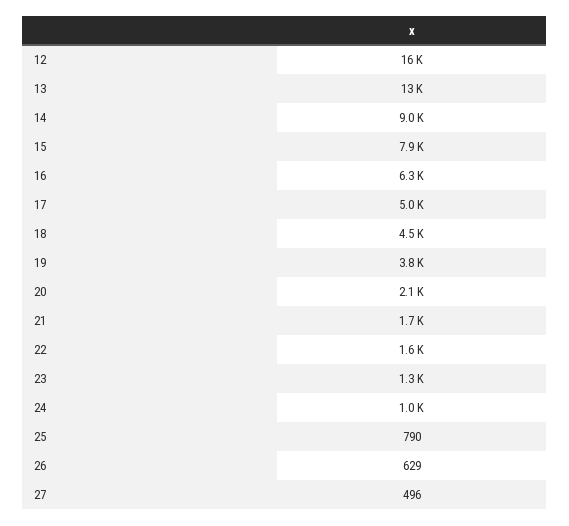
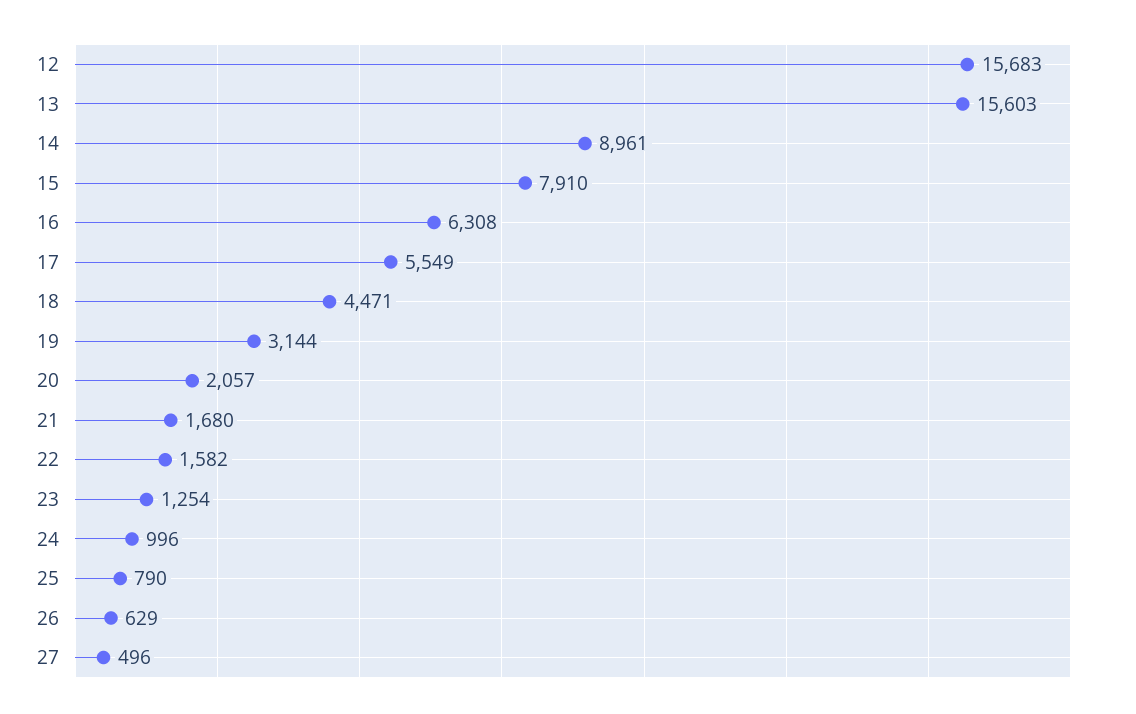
  {
    "12": 15683,
-   "13": 13000,
+   "13": 15603,
    "14": 8961,
    "15": 7910,
    "16": 6308,
-   "17": 5000,
+   "17": 5549,
    "18": 4471,
-   "19": 3800,
+   "19": 3144,
    "20": 2057,
    "21": 1680,
    "22": 1582,
    "23": 1254,
    "24": 996,
    "25": 790,
    "26": 629,
    "27": 496
  }

